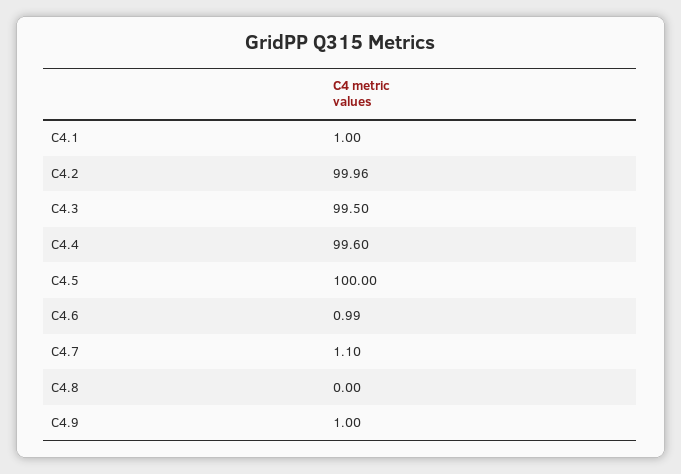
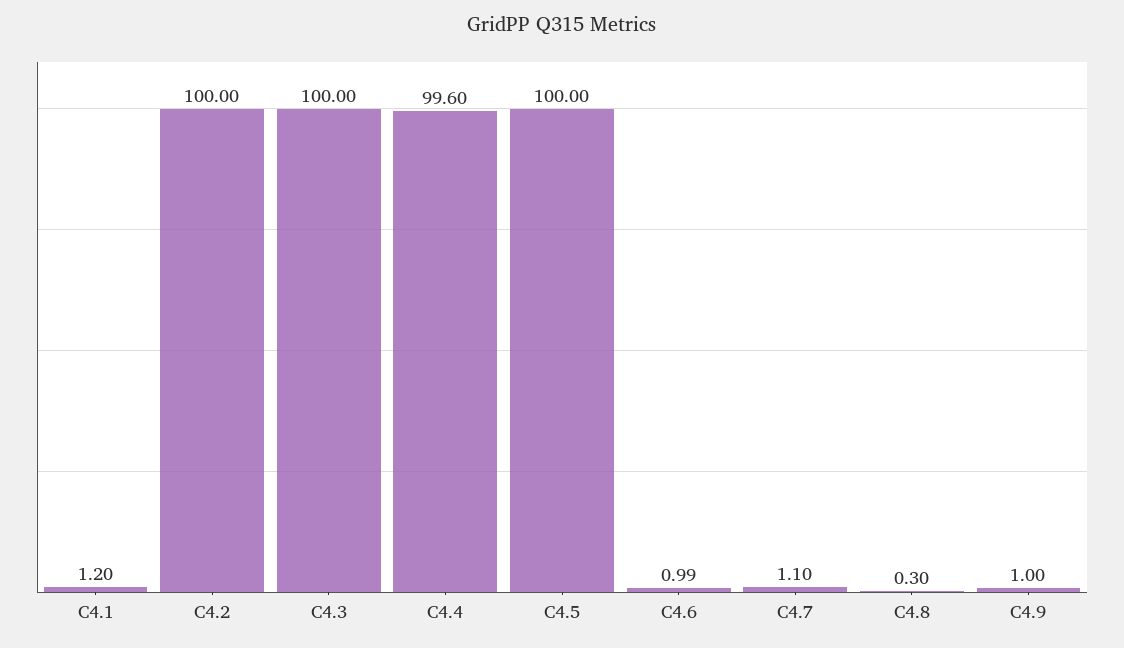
  {
-   "C4.1": 1,
+   "C4.1": 1.2,
-   "C4.2": 99.96,
+   "C4.2": 100,
-   "C4.3": 99.5,
+   "C4.3": 100,
    "C4.4": 99.6,
    "C4.5": 100,
    "C4.6": 0.99,
    "C4.7": 1.1,
-   "C4.8": 0,
+   "C4.8": 0.3,
    "C4.9": 1
  }

